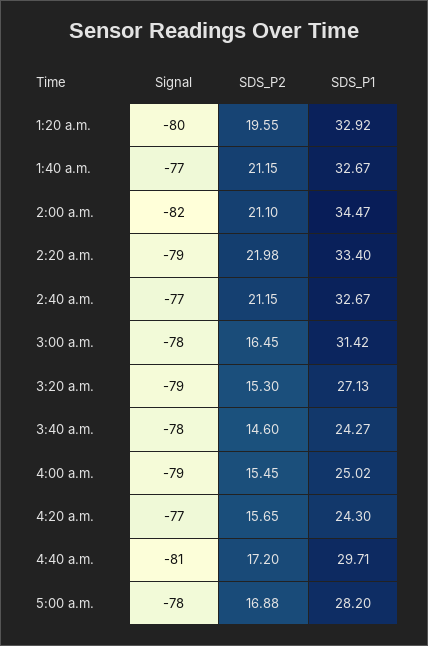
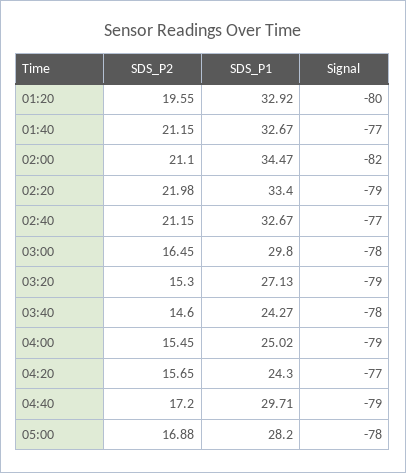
  {
    "Signal": {
      "1:20 a.m.": -80,
      "1:40 a.m.": -77,
      "2:00 a.m.": -82,
      "2:20 a.m.": -79,
      "2:40 a.m.": -77,
      "3:00 a.m.": -78,
      "3:20 a.m.": -79,
      "3:40 a.m.": -78,
      "4:00 a.m.": -79,
      "4:20 a.m.": -77,
-     "4:40 a.m.": -81,
+     "4:40 a.m.": -79,
      "5:00 a.m.": -78
    },
    "SDS_P2": {
      "1:20 a.m.": 19.55,
      "1:40 a.m.": 21.15,
      "2:00 a.m.": 21.1,
      "2:20 a.m.": 21.98,
      "2:40 a.m.": 21.15,
      "3:00 a.m.": 16.45,
      "3:20 a.m.": 15.3,
      "3:40 a.m.": 14.6,
      "4:00 a.m.": 15.45,
      "4:20 a.m.": 15.65,
      "4:40 a.m.": 17.2,
      "5:00 a.m.": 16.88
    },
    "SDS_P1": {
      "1:20 a.m.": 32.92,
      "1:40 a.m.": 32.67,
      "2:00 a.m.": 34.47,
      "2:20 a.m.": 33.4,
      "2:40 a.m.": 32.67,
-     "3:00 a.m.": 31.42,
+     "3:00 a.m.": 29.8,
      "3:20 a.m.": 27.13,
      "3:40 a.m.": 24.27,
      "4:00 a.m.": 25.02,
      "4:20 a.m.": 24.3,
      "4:40 a.m.": 29.71,
      "5:00 a.m.": 28.2
    }
  }

